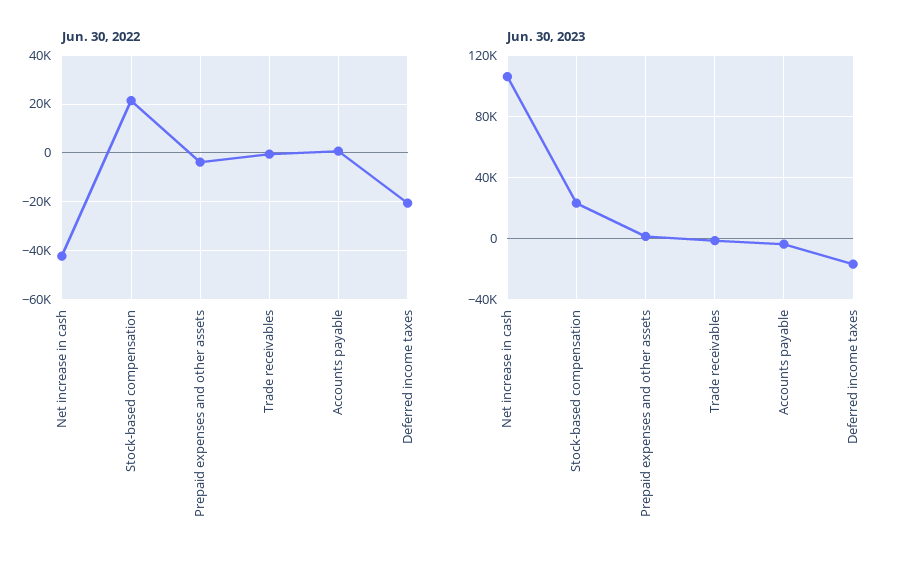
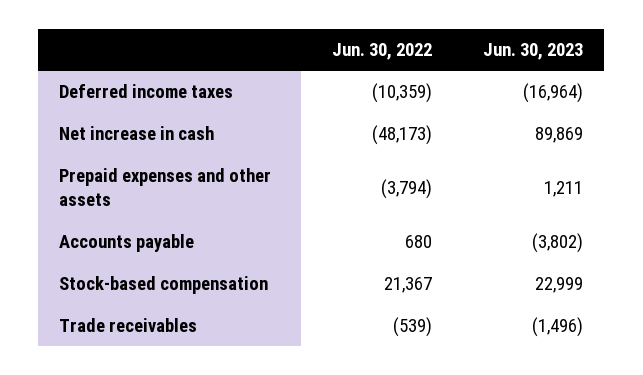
  {
    "Jun. 30, 2022": {
-     "Net increase in cash": -42500,
+     "Net increase in cash": -48173,
      "Stock-based compensation": 21367,
      "Prepaid expenses and other assets": -3794,
      "Trade receivables": -539,
      "Accounts payable": 680,
-     "Deferred income taxes": -20000
+     "Deferred income taxes": -10359
    },
    "Jun. 30, 2023": {
-     "Net increase in cash": 105000,
+     "Net increase in cash": 89869,
      "Stock-based compensation": 22999,
      "Prepaid expenses and other assets": 1211,
      "Trade receivables": -1496,
      "Accounts payable": -3802,
      "Deferred income taxes": -16964
    }
  }

